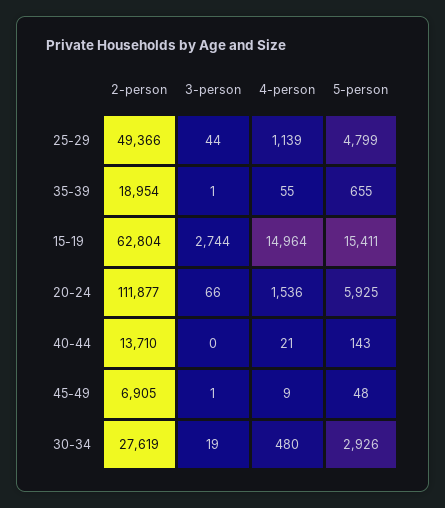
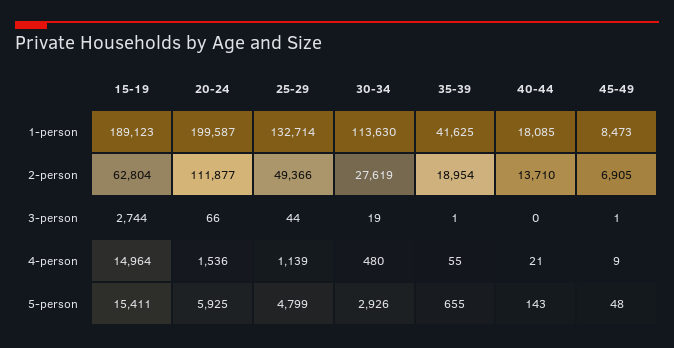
  {
    "2-person": {
      "25-29": 49366,
      "35-39": 18954,
      "15-19": 62804,
      "20-24": 111877,
      "40-44": 13710,
      "45-49": 6905,
      "30-34": 27619
    },
    "3-person": {
      "25-29": 44,
      "35-39": 1,
      "15-19": 2744,
      "20-24": 66,
      "40-44": 0,
      "45-49": 1,
      "30-34": 19
    },
    "4-person": {
      "25-29": 1139,
      "35-39": 55,
      "15-19": 14964,
      "20-24": 1536,
      "40-44": 21,
      "45-49": 9,
      "30-34": 480
    },
    "5-person": {
      "25-29": 4799,
      "35-39": 655,
      "15-19": 15411,
      "20-24": 5925,
      "40-44": 143,
      "45-49": 48,
      "30-34": 2926
-   }
+   },
+   "1-person": {
+     "15-19": 189123,
+     "20-24": 199587,
+     "25-29": 132714,
+     "30-34": 113630,
+     "35-39": 41625,
+     "40-44": 18085,
+     "45-49": 8473
+   }
  }

